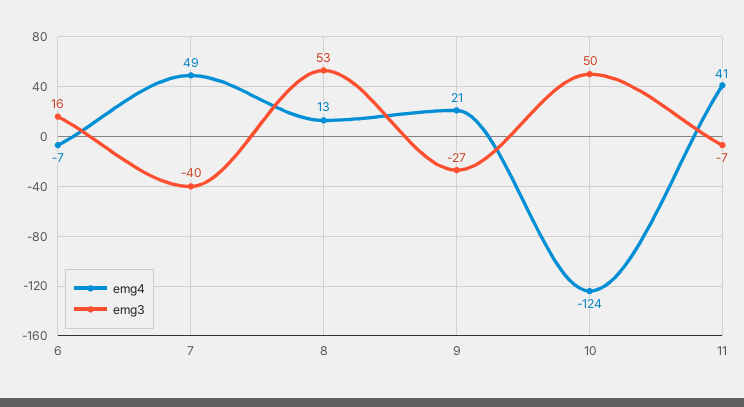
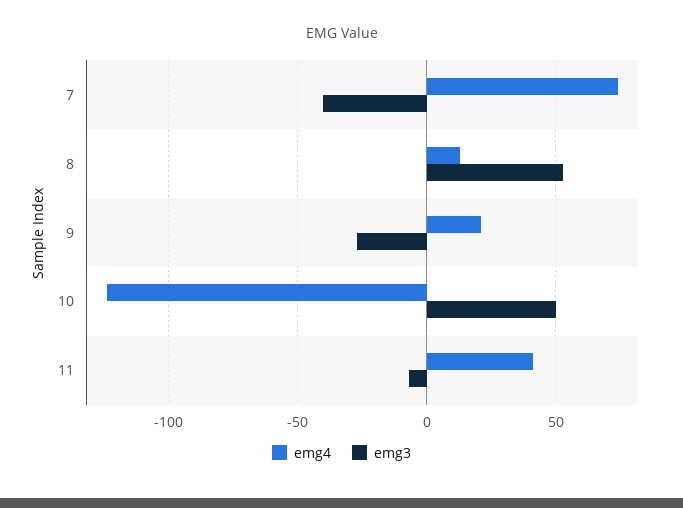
  {
    "emg4": {
-     "6": -7,
-     "7": 49,
+     "7": 75,
      "8": 13,
      "9": 21,
      "10": -124,
      "11": 41
    },
    "emg3": {
-     "6": 16,
      "7": -40,
      "8": 53,
      "9": -27,
      "10": 50,
      "11": -7
    }
  }

